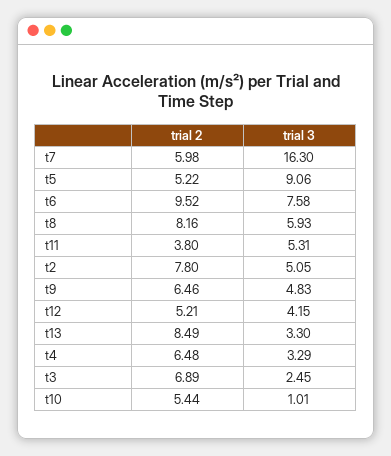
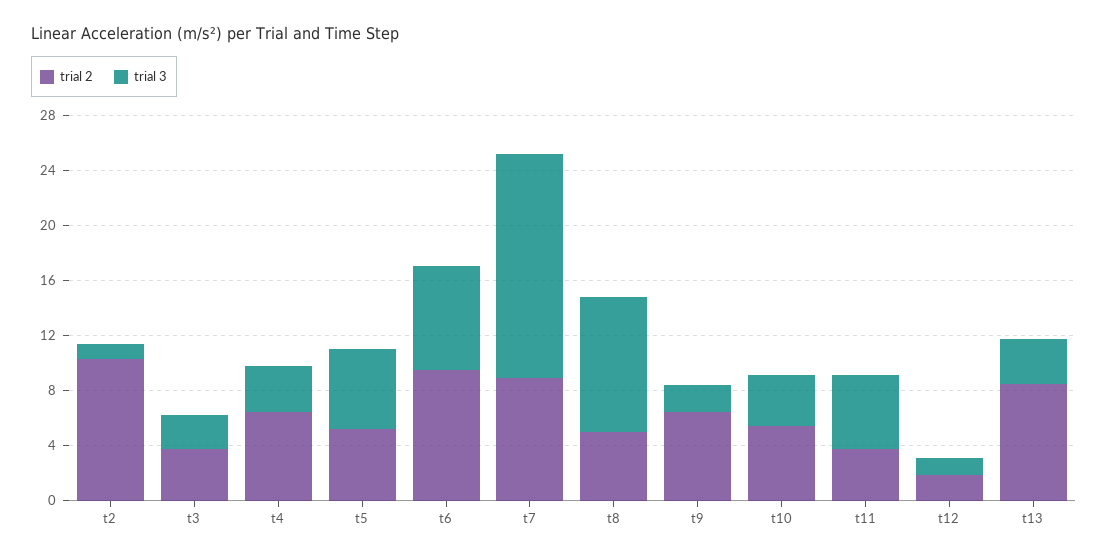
  {
    "trial 2": {
-     "t7": 5.98,
+     "t7": 9,
      "t5": 5.22,
      "t6": 9.52,
-     "t8": 8.16,
+     "t8": 5,
      "t11": 3.8,
-     "t2": 7.8,
+     "t2": 10,
      "t9": 6.46,
-     "t12": 5.21,
+     "t12": 2,
      "t13": 8.49,
      "t4": 6.48,
-     "t3": 6.89,
+     "t3": 4,
      "t10": 5.44
    },
    "trial 3": {
      "t7": 16.3,
-     "t5": 9.06,
+     "t5": 6,
      "t6": 7.58,
-     "t8": 5.93,
+     "t8": 10,
      "t11": 5.31,
-     "t2": 5.05,
+     "t2": 1,
-     "t9": 4.83,
+     "t9": 2,
-     "t12": 4.15,
+     "t12": 1,
      "t13": 3.3,
      "t4": 3.29,
      "t3": 2.45,
-     "t10": 1.01
+     "t10": 4
    }
  }

